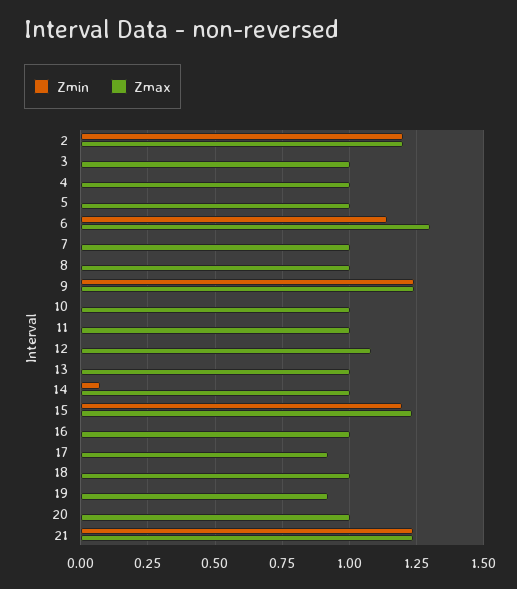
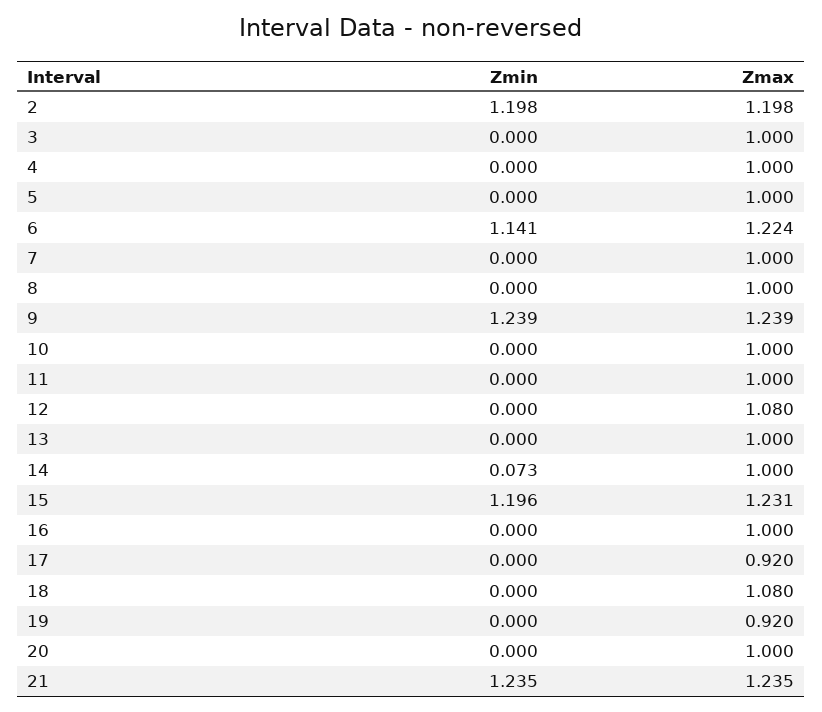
  {
    "Zmin": {
      "2": 1.198,
      "3": 0,
      "4": 0,
      "5": 0,
      "6": 1.141,
      "7": 0,
      "8": 0,
      "9": 1.239,
      "10": 0,
      "11": 0,
      "12": 0,
      "13": 0,
      "14": 0.073,
      "15": 1.196,
      "16": 0,
      "17": 0,
      "18": 0,
      "19": 0,
      "20": 0,
      "21": 1.235
    },
    "Zmax": {
      "2": 1.198,
      "3": 1,
      "4": 1,
      "5": 1,
-     "6": 1.3,
+     "6": 1.224,
      "7": 1,
      "8": 1,
      "9": 1.239,
      "10": 1,
      "11": 1,
      "12": 1.08,
      "13": 1,
      "14": 1,
      "15": 1.231,
      "16": 1,
      "17": 0.92,
-     "18": 1,
+     "18": 1.08,
      "19": 0.92,
      "20": 1,
      "21": 1.235
    }
  }

